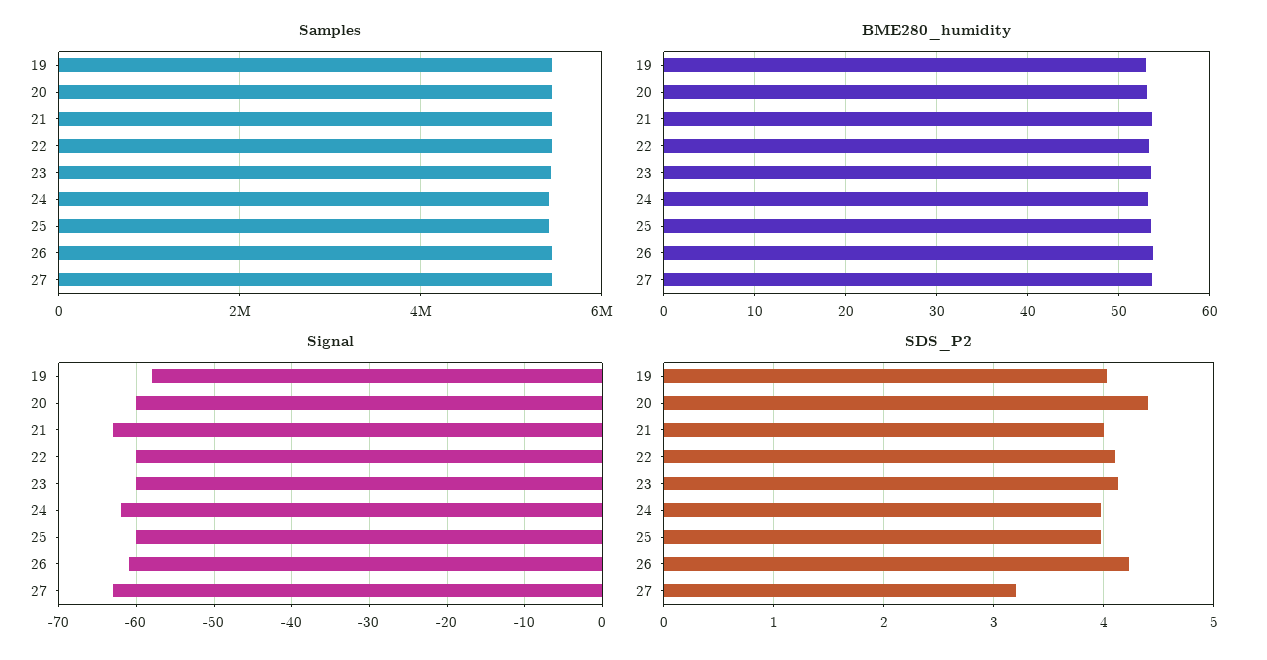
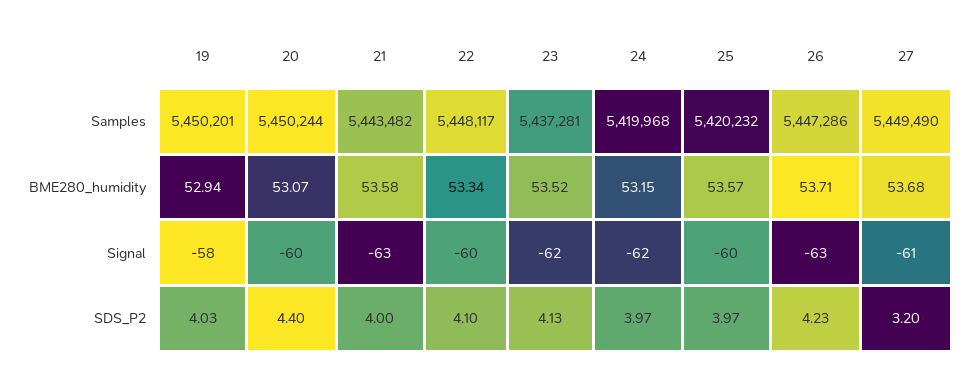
  {
    "Samples": {
      "19": 5450201,
      "20": 5450244,
      "21": 5443482,
      "22": 5448117,
      "23": 5437281,
      "24": 5419968,
      "25": 5420232,
      "26": 5447286,
      "27": 5449490
    },
    "BME280_humidity": {
      "19": 52.94,
      "20": 53.07,
      "21": 53.58,
      "22": 53.34,
      "23": 53.52,
      "24": 53.15,
      "25": 53.57,
      "26": 53.71,
      "27": 53.68
    },
    "Signal": {
      "19": -58,
      "20": -60,
      "21": -63,
      "22": -60,
-     "23": -60,
+     "23": -62,
      "24": -62,
      "25": -60,
-     "26": -61,
+     "26": -63,
-     "27": -63
+     "27": -61
    },
    "SDS_P2": {
      "19": 4.03,
      "20": 4.4,
      "21": 4,
      "22": 4.1,
      "23": 4.13,
      "24": 3.97,
      "25": 3.97,
      "26": 4.23,
      "27": 3.2
    }
  }

